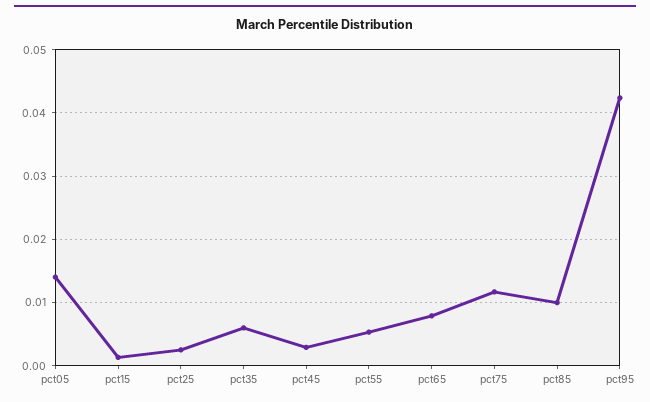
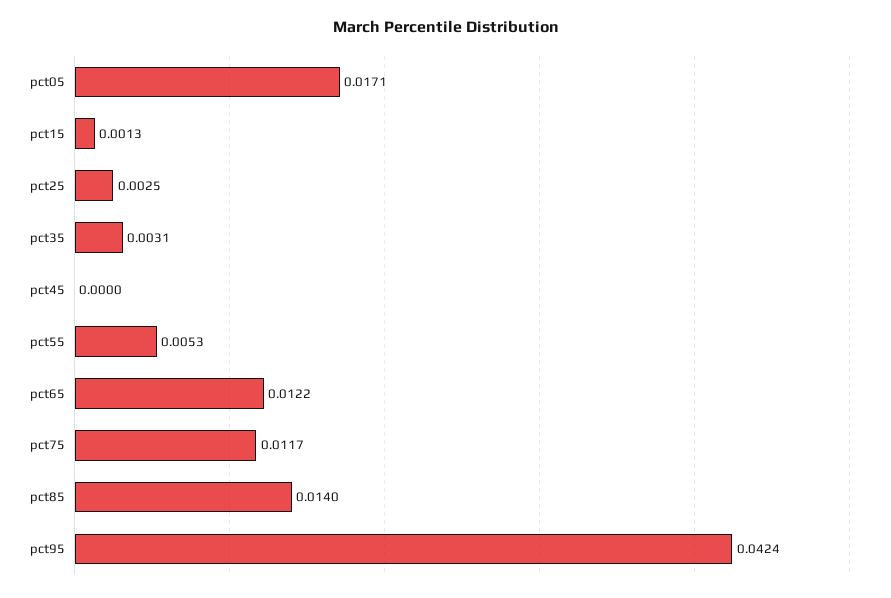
  {
-   "pct05": 0.014,
+   "pct05": 0.0171,
    "pct15": 0.0013,
    "pct25": 0.0025,
-   "pct35": 0.006,
+   "pct35": 0.0031,
-   "pct45": 0.003,
+   "pct45": 0,
    "pct55": 0.0053,
-   "pct65": 0.008,
+   "pct65": 0.0122,
    "pct75": 0.0117,
-   "pct85": 0.01,
+   "pct85": 0.014,
    "pct95": 0.0424
  }

